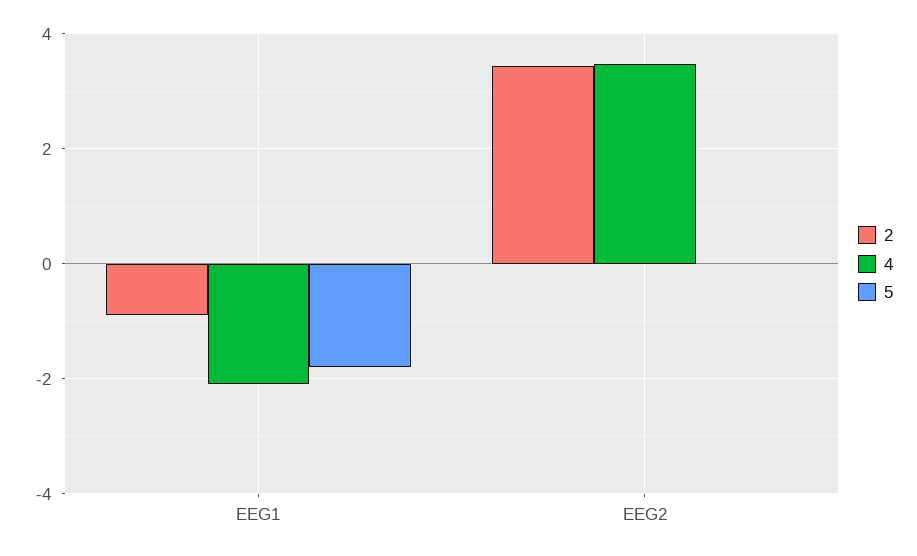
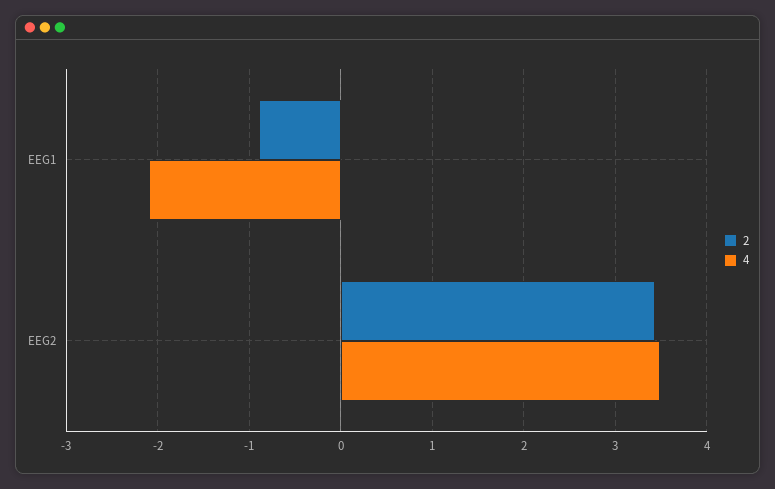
  {
    "2": {
      "EEG1": -0.9,
      "EEG2": 3.4
    },
    "4": {
      "EEG1": -2.1,
      "EEG2": 3.5
-   },
+   }
-   "5": {
-     "EEG1": -1.8,
-     "EEG2": 0
-   }
  }

